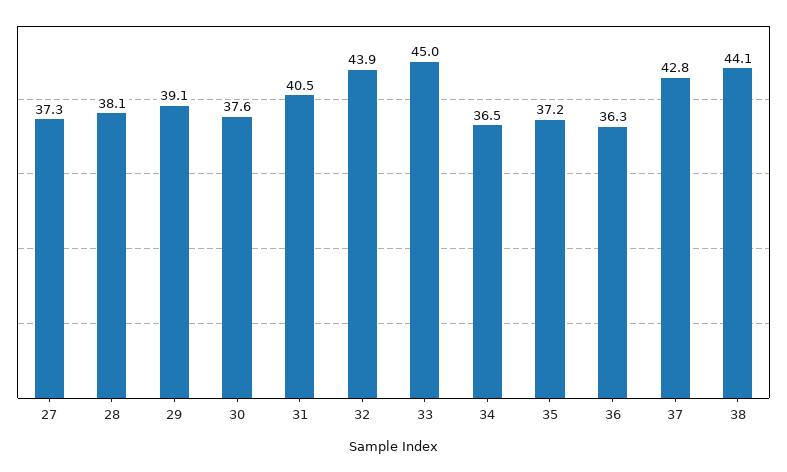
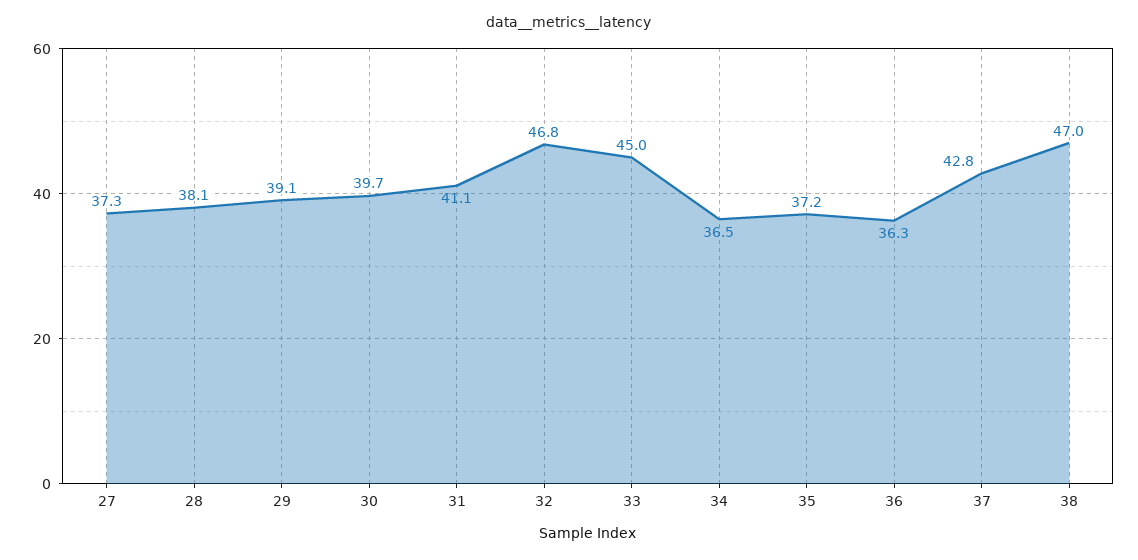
  {
    "27": 37.3,
    "28": 38.1,
    "29": 39.1,
-   "30": 37.6,
+   "30": 39.7,
-   "31": 40.5,
+   "31": 41.1,
-   "32": 43.9,
+   "32": 46.8,
    "33": 45,
    "34": 36.5,
    "35": 37.2,
    "36": 36.3,
    "37": 42.8,
-   "38": 44.1
+   "38": 47
  }

